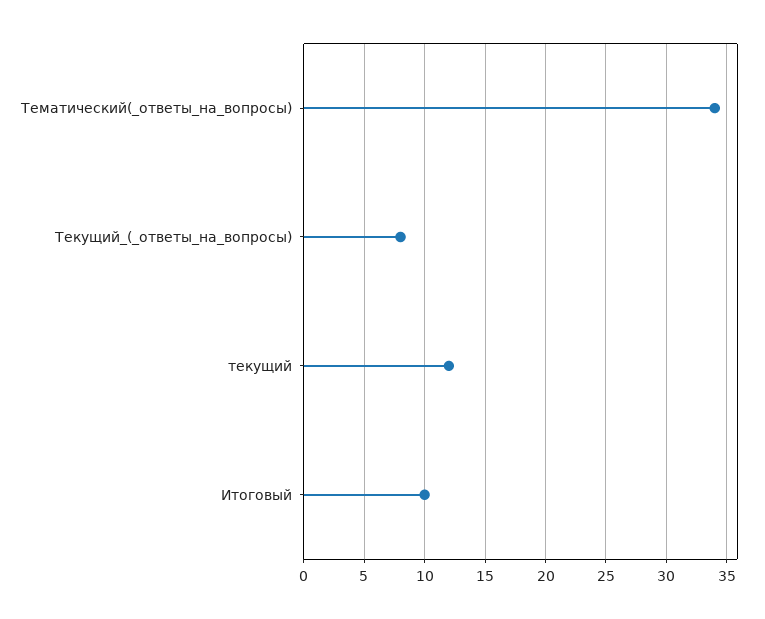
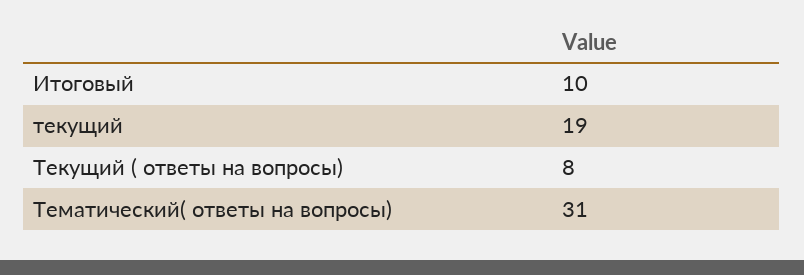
  {
-   "Тематический(_ответы_на_вопросы)": 34,
+   "Тематический(_ответы_на_вопросы)": 31,
    "Текущий_(_ответы_на_вопросы)": 8,
-   "текущий": 12,
+   "текущий": 19,
    "Итоговый": 10
  }

